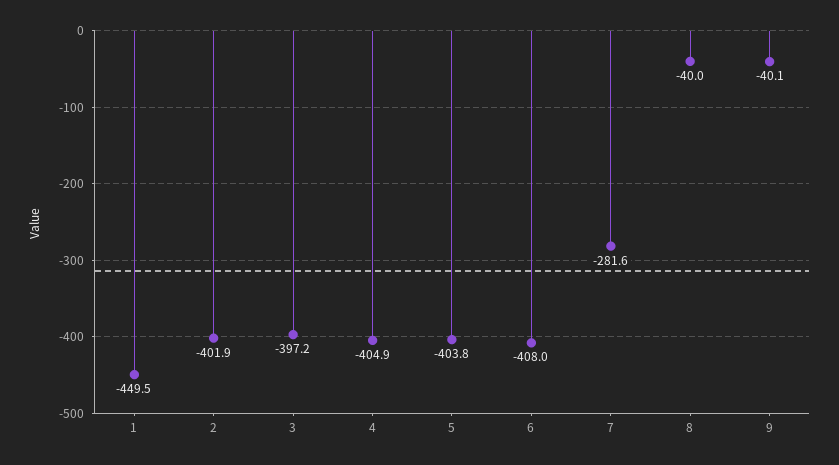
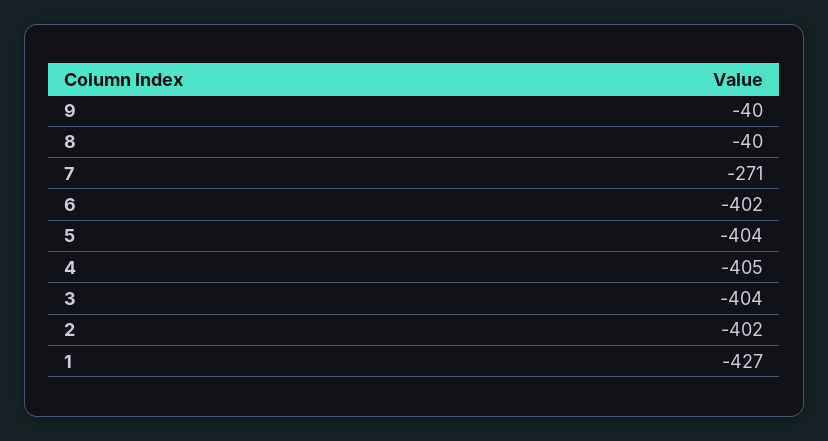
  {
-   "1": -449.5,
+   "1": -427,
    "2": -401.9,
-   "3": -397.2,
+   "3": -404,
    "4": -404.9,
    "5": -403.8,
-   "6": -408,
+   "6": -402,
-   "7": -281.6,
+   "7": -271,
    "8": -40,
    "9": -40.1
  }

